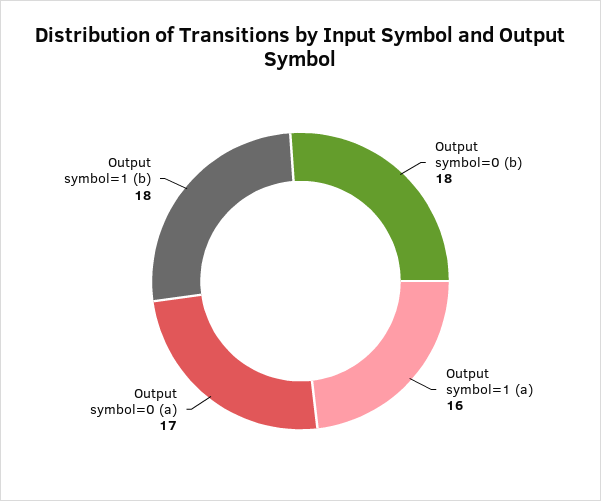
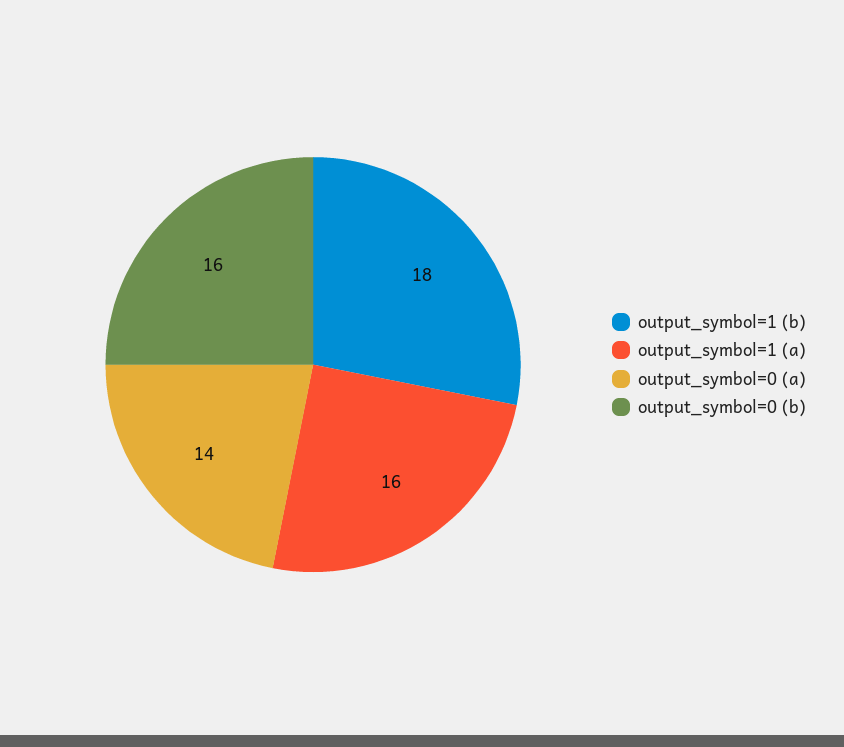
  {
-   "Output symbol=0 (b)": 18,
+   "Output symbol=0 (b)": 16,
    "Output symbol=1 (a)": 16,
-   "Output symbol=0 (a)": 17,
+   "Output symbol=0 (a)": 14,
    "Output symbol=1 (b)": 18
  }

